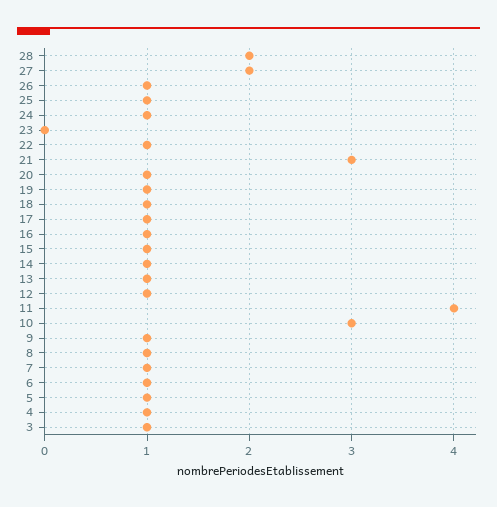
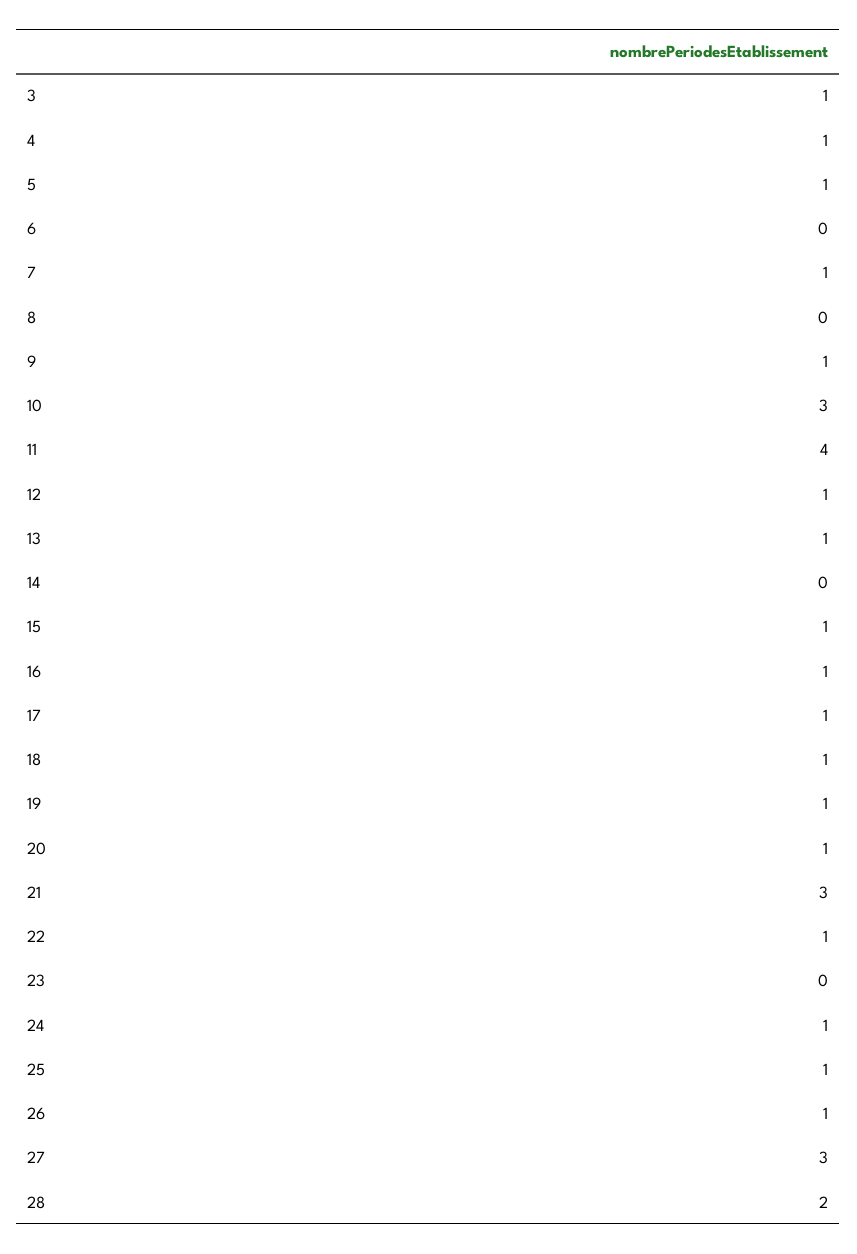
  {
    "28": 2,
-   "27": 2,
+   "27": 3,
    "26": 1,
    "25": 1,
    "24": 1,
    "23": 0,
    "22": 1,
    "21": 3,
    "20": 1,
    "19": 1,
    "18": 1,
    "17": 1,
    "16": 1,
    "15": 1,
-   "14": 1,
+   "14": 0,
    "13": 1,
    "12": 1,
    "11": 4,
    "10": 3,
    "9": 1,
-   "8": 1,
+   "8": 0,
    "7": 1,
-   "6": 1,
+   "6": 0,
    "5": 1,
    "4": 1,
    "3": 1
  }

